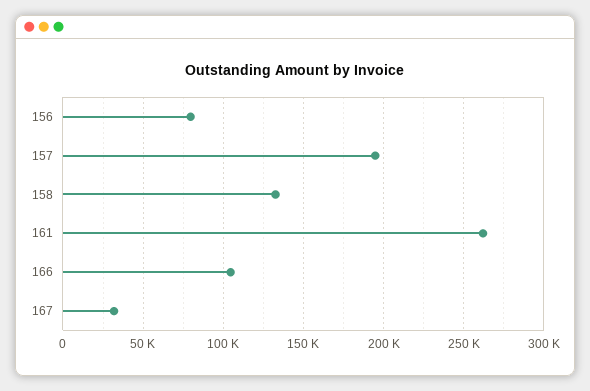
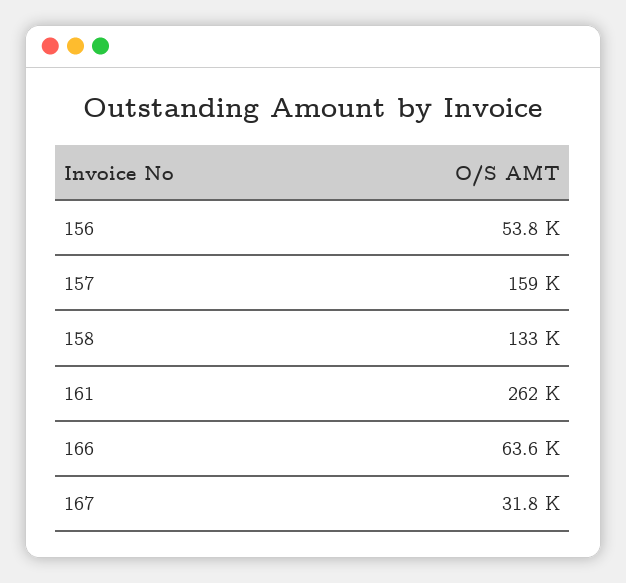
  {
-   "156": 80000,
+   "156": 53800,
-   "157": 195000,
+   "157": 159000,
    "158": 133000,
    "161": 262000,
-   "166": 105000,
+   "166": 63600,
    "167": 31800
  }

